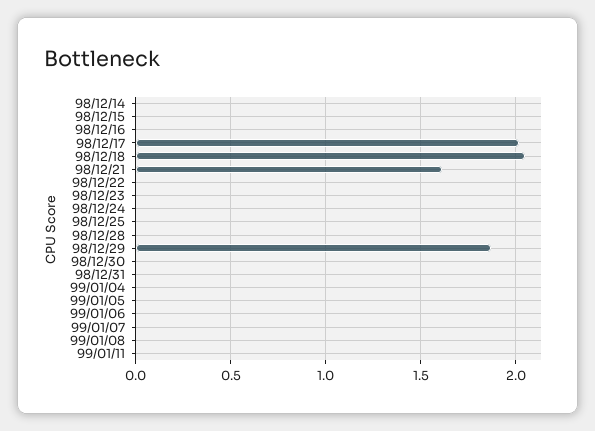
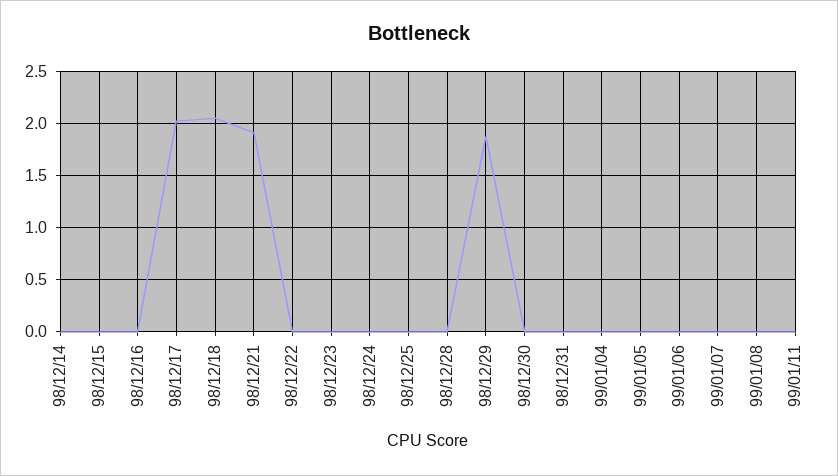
  {
    "98/12/14": 0,
    "98/12/15": 0,
    "98/12/16": 0,
    "98/12/17": 2,
    "98/12/18": 2.05,
-   "98/12/21": 1.6,
+   "98/12/21": 1.9,
    "98/12/22": 0,
    "98/12/23": 0,
    "98/12/24": 0,
    "98/12/25": 0,
    "98/12/28": 0,
    "98/12/29": 1.85,
    "98/12/30": 0,
    "98/12/31": 0,
    "99/01/04": 0,
    "99/01/05": 0,
    "99/01/06": 0,
    "99/01/07": 0,
    "99/01/08": 0,
    "99/01/11": 0
  }

